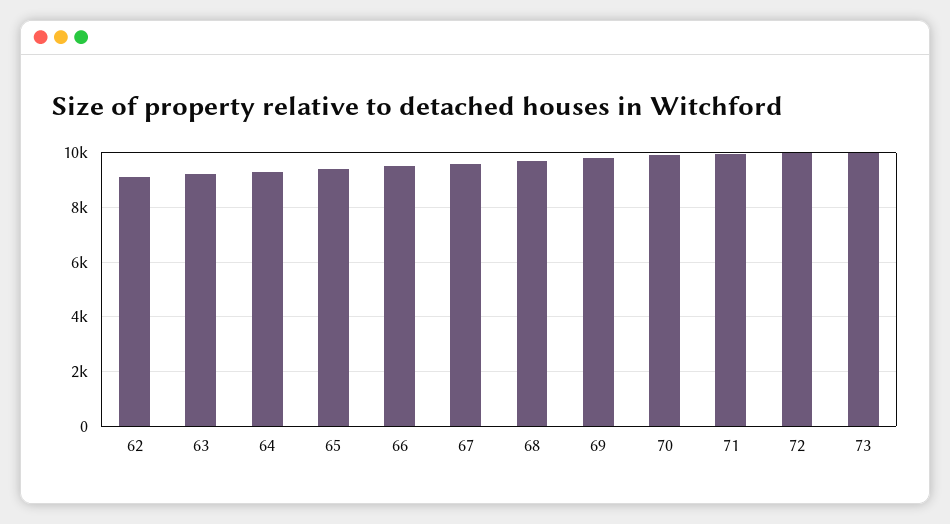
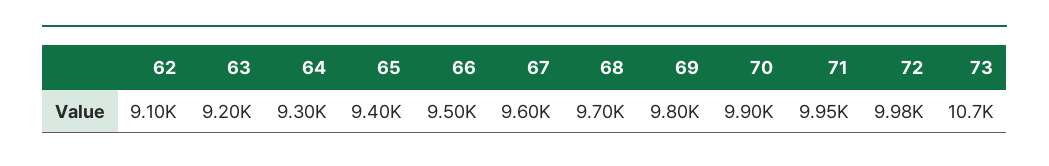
  {
    "62": 9100,
    "63": 9200,
    "64": 9300,
    "65": 9400,
    "66": 9500,
    "67": 9600,
    "68": 9700,
    "69": 9800,
    "70": 9900,
    "71": 9950,
    "72": 9980,
-   "73": 10000
+   "73": 10700
  }

